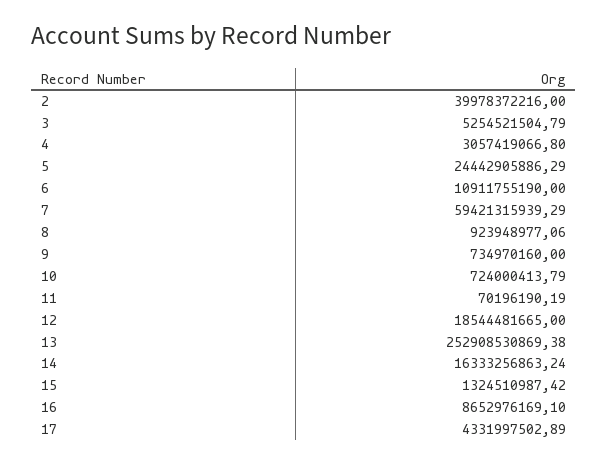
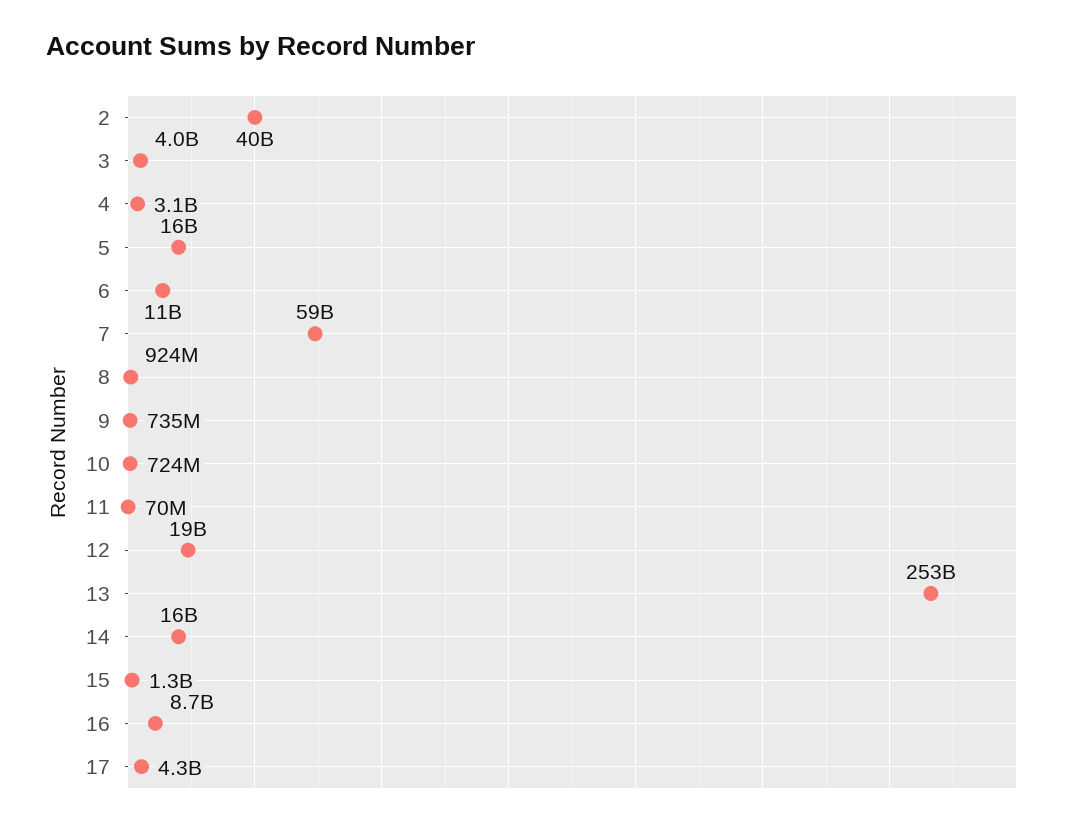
  {
    "2": 39978372216,
-   "3": 5254521504.79,
+   "3": 4000000000,
    "4": 3057419066.8,
-   "5": 24442905886.29,
+   "5": 16000000000,
    "6": 10911755190,
    "7": 59421315939.29,
    "8": 923948977.06,
    "9": 734970160,
    "10": 724000413.79,
    "11": 70196190.19,
    "12": 18544481665,
    "13": 252908530869.38,
    "14": 16333256863.24,
    "15": 1324510987.42,
    "16": 8652976169.1,
    "17": 4331997502.89
  }

